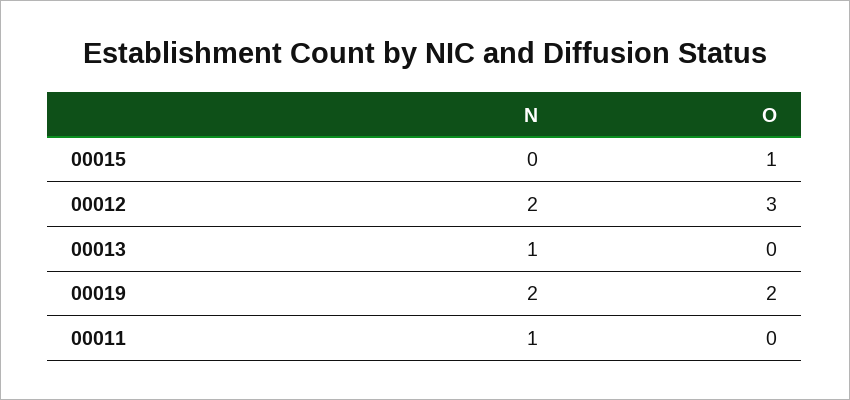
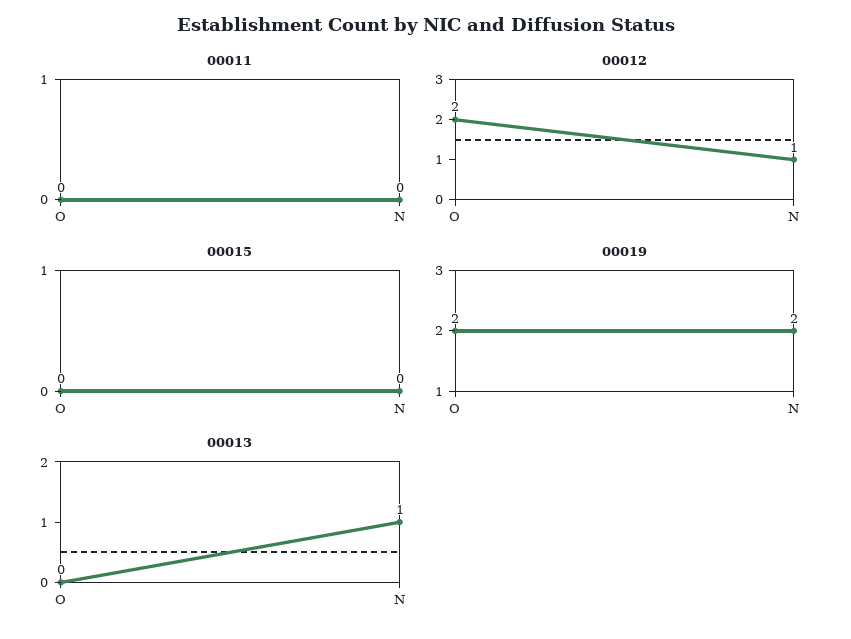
  {
    "00015": {
      "N": 0,
-     "O": 1
+     "O": 0
    },
    "00012": {
-     "N": 2,
+     "N": 1,
-     "O": 3
+     "O": 2
    },
    "00013": {
      "N": 1,
      "O": 0
    },
    "00019": {
      "N": 2,
      "O": 2
    },
    "00011": {
-     "N": 1,
+     "N": 0,
      "O": 0
    }
  }

